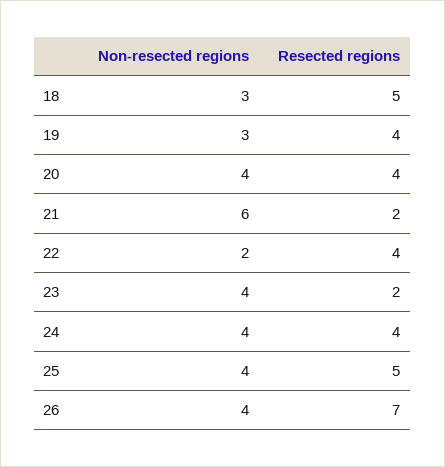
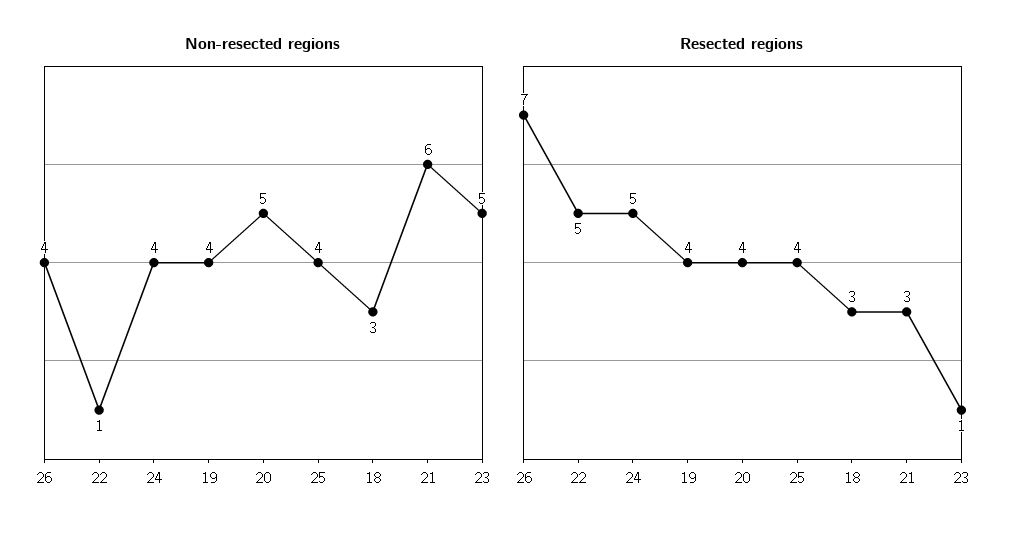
  {
    "Non-resected regions": {
      "18": 3,
-     "19": 3,
+     "19": 4,
-     "20": 4,
+     "20": 5,
      "21": 6,
-     "22": 2,
+     "22": 1,
-     "23": 4,
+     "23": 5,
      "24": 4,
      "25": 4,
      "26": 4
    },
    "Resected regions": {
-     "18": 5,
+     "18": 3,
      "19": 4,
      "20": 4,
-     "21": 2,
+     "21": 3,
-     "22": 4,
+     "22": 5,
-     "23": 2,
+     "23": 1,
-     "24": 4,
+     "24": 5,
-     "25": 5,
+     "25": 4,
      "26": 7
    }
  }

